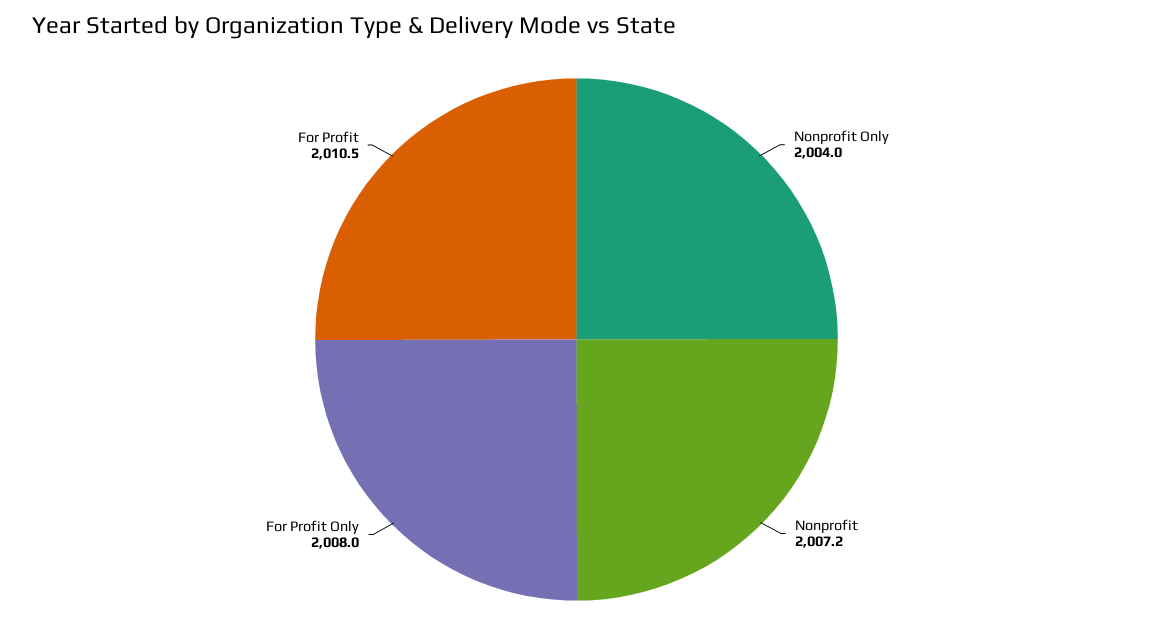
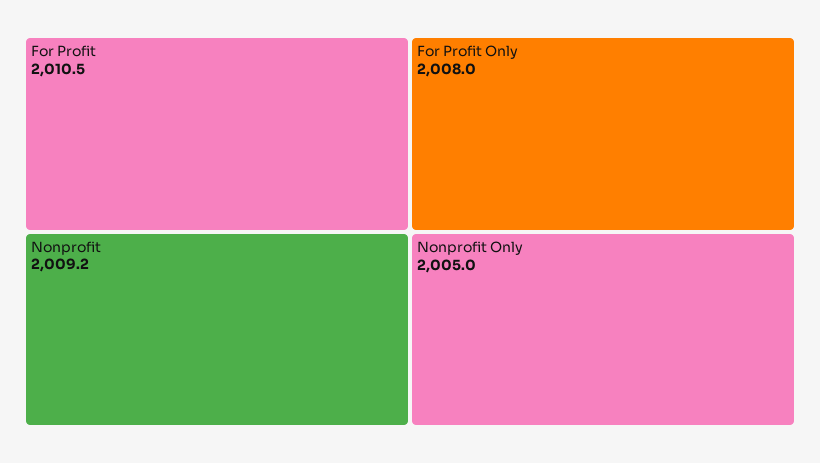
  {
-   "Nonprofit Only": 2004,
+   "Nonprofit Only": 2005,
-   "Nonprofit": 2007.2,
+   "Nonprofit": 2009.2,
    "For Profit Only": 2008,
    "For Profit": 2010.5
  }

